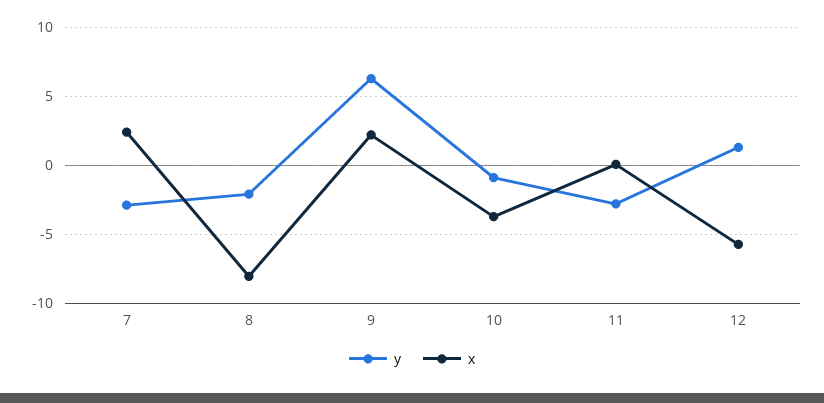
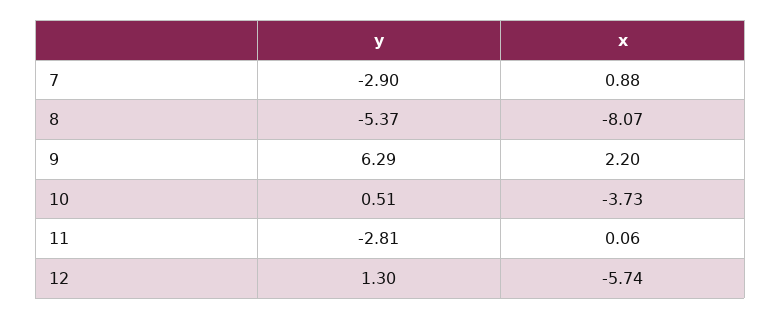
  {
    "y": {
      "7": -2.9,
-     "8": -2,
+     "8": -5.37,
      "9": 6.29,
-     "10": -1,
+     "10": 0.51,
      "11": -2.81,
      "12": 1.3
    },
    "x": {
-     "7": 2.5,
+     "7": 0.88,
      "8": -8.07,
      "9": 2.2,
      "10": -3.73,
      "11": 0.06,
      "12": -5.74
    }
  }

